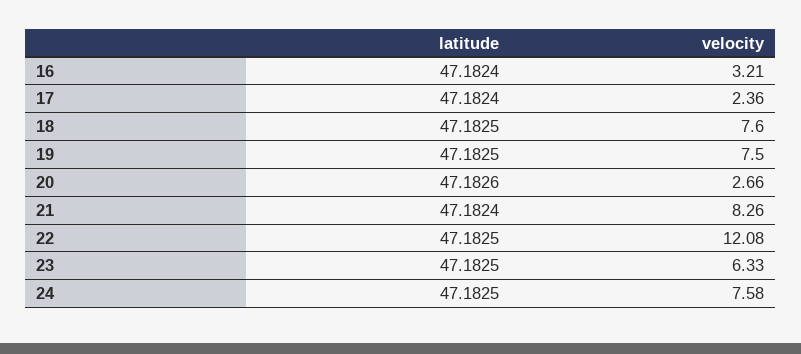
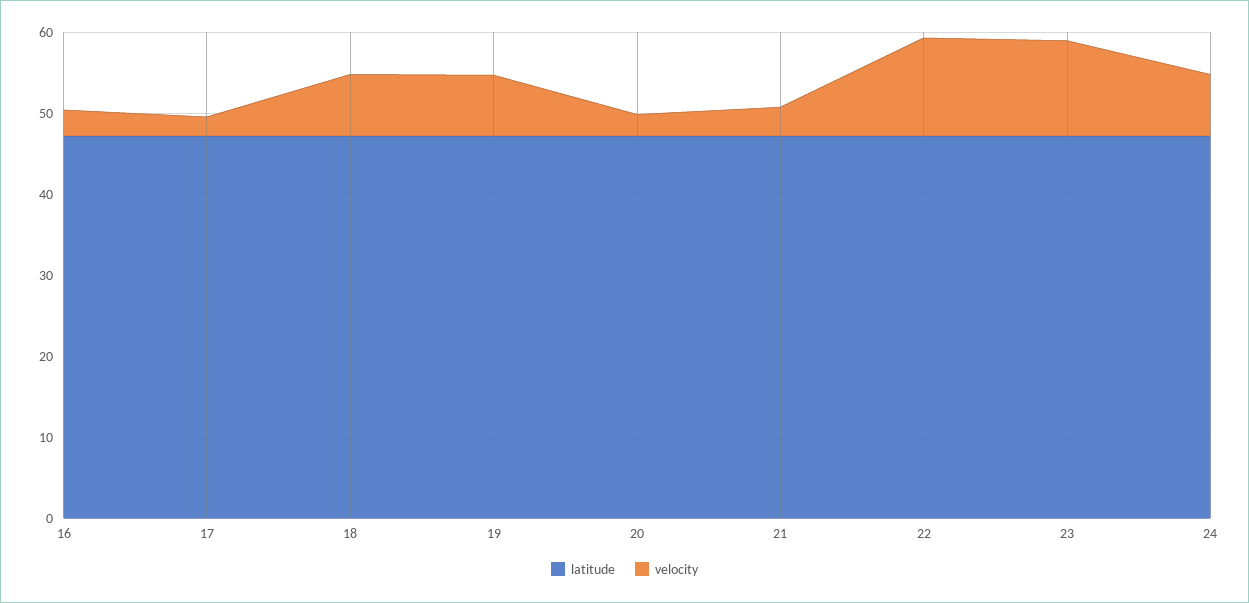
  {
    "latitude": {
      "16": 47.1824,
      "17": 47.1824,
      "18": 47.1825,
      "19": 47.1825,
      "20": 47.1826,
      "21": 47.1824,
      "22": 47.1825,
      "23": 47.1825,
      "24": 47.1825
    },
    "velocity": {
      "16": 3.21,
      "17": 2.36,
      "18": 7.6,
      "19": 7.5,
      "20": 2.66,
-     "21": 8.26,
+     "21": 4,
      "22": 12.08,
-     "23": 6.33,
+     "23": 12,
      "24": 7.58
    }
  }

